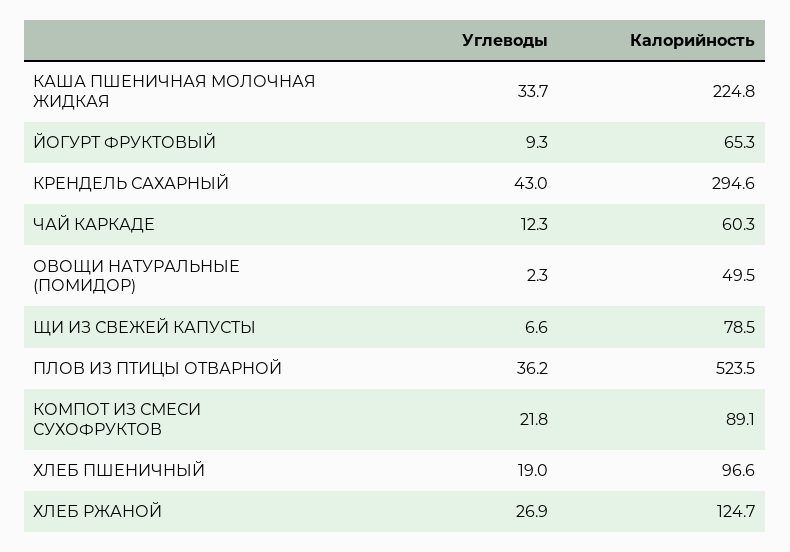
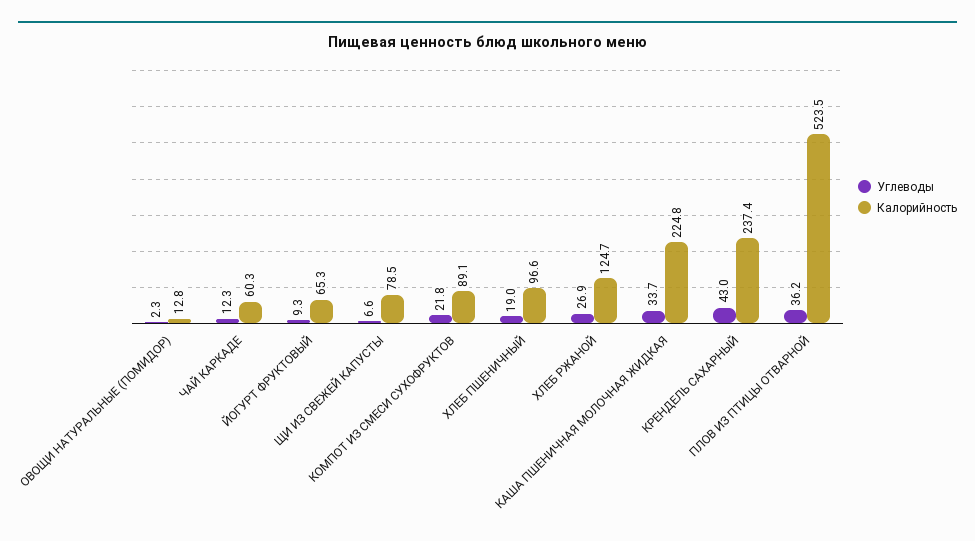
  {
    "Углеводы": {
      "КАША ПШЕНИЧНАЯ МОЛОЧНАЯ ЖИДКАЯ": 33.7,
      "ЙОГУРТ ФРУКТОВЫЙ": 9.3,
      "КРЕНДЕЛЬ САХАРНЫЙ": 43,
      "ЧАЙ КАРКАДЕ": 12.3,
      "ОВОЩИ НАТУРАЛЬНЫЕ (ПОМИДОР)": 2.3,
      "ЩИ ИЗ СВЕЖЕЙ КАПУСТЫ": 6.6,
      "ПЛОВ ИЗ ПТИЦЫ ОТВАРНОЙ": 36.2,
      "КОМПОТ ИЗ СМЕСИ СУХОФРУКТОВ": 21.8,
      "ХЛЕБ ПШЕНИЧНЫЙ": 19,
      "ХЛЕБ РЖАНОЙ": 26.9
    },
    "Калорийность": {
      "КАША ПШЕНИЧНАЯ МОЛОЧНАЯ ЖИДКАЯ": 224.8,
      "ЙОГУРТ ФРУКТОВЫЙ": 65.3,
-     "КРЕНДЕЛЬ САХАРНЫЙ": 294.6,
+     "КРЕНДЕЛЬ САХАРНЫЙ": 237.4,
      "ЧАЙ КАРКАДЕ": 60.3,
-     "ОВОЩИ НАТУРАЛЬНЫЕ (ПОМИДОР)": 49.5,
+     "ОВОЩИ НАТУРАЛЬНЫЕ (ПОМИДОР)": 12.8,
      "ЩИ ИЗ СВЕЖЕЙ КАПУСТЫ": 78.5,
      "ПЛОВ ИЗ ПТИЦЫ ОТВАРНОЙ": 523.5,
      "КОМПОТ ИЗ СМЕСИ СУХОФРУКТОВ": 89.1,
      "ХЛЕБ ПШЕНИЧНЫЙ": 96.6,
      "ХЛЕБ РЖАНОЙ": 124.7
    }
  }

